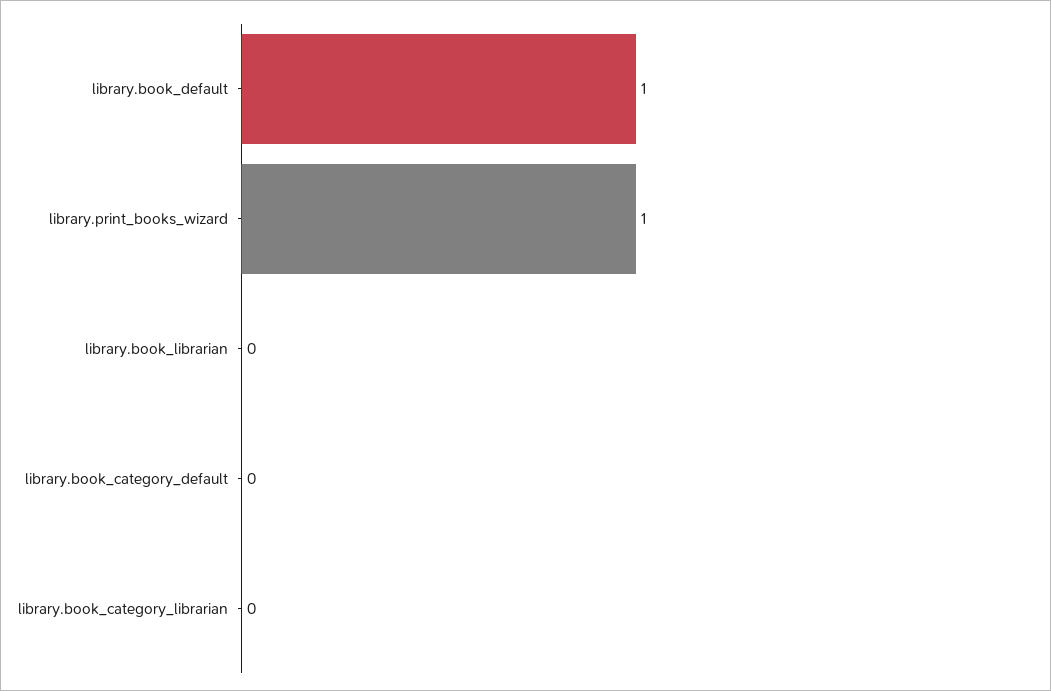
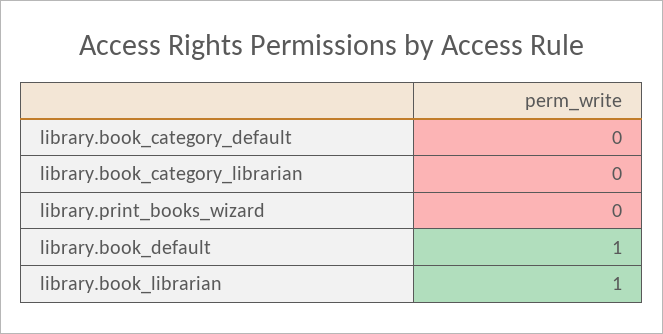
  {
    "library.book_default": 1,
-   "library.print_books_wizard": 1,
+   "library.print_books_wizard": 0,
-   "library.book_librarian": 0,
+   "library.book_librarian": 1,
    "library.book_category_default": 0,
    "library.book_category_librarian": 0
  }

